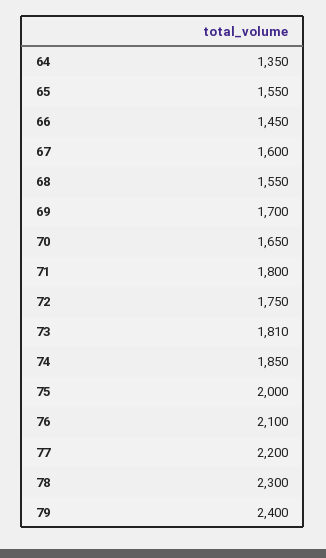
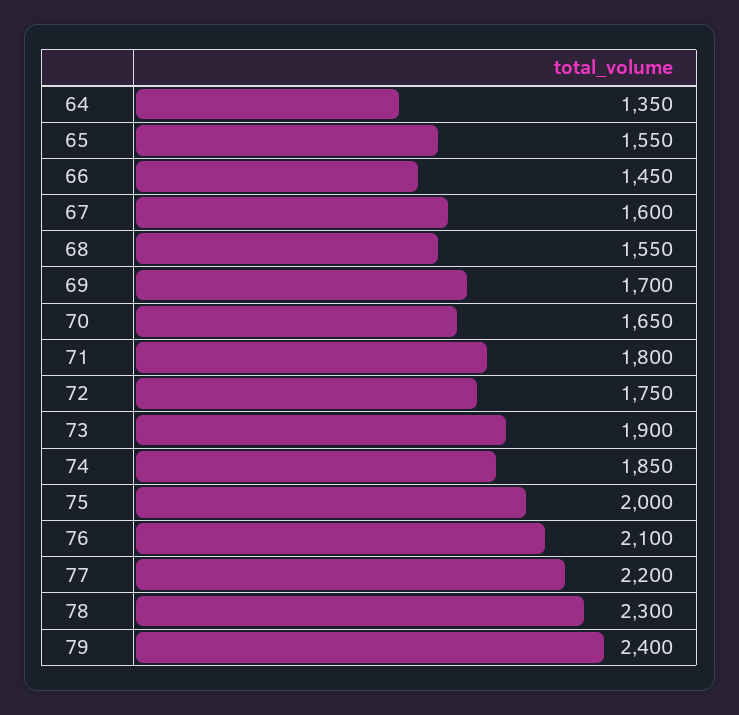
  {
    "64": 1350,
    "65": 1550,
    "66": 1450,
    "67": 1600,
    "68": 1550,
    "69": 1700,
    "70": 1650,
    "71": 1800,
    "72": 1750,
-   "73": 1810,
+   "73": 1900,
    "74": 1850,
    "75": 2000,
    "76": 2100,
    "77": 2200,
    "78": 2300,
    "79": 2400
  }

